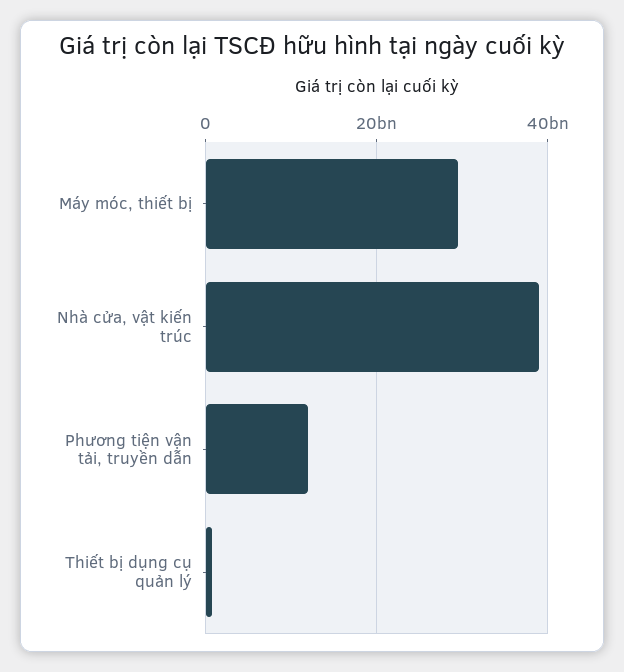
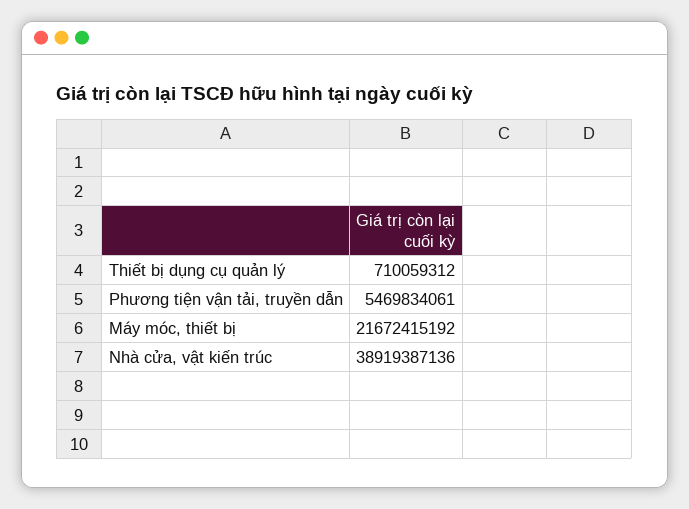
  {
-   "Máy móc, thiết bị": 30000000000,
+   "Máy móc, thiết bị": 21672415192,
    "Nhà cửa, vật kiến trúc": 38919387136,
-   "Phương tiện vận tải, truyền dẫn": 12000000000,
+   "Phương tiện vận tải, truyền dẫn": 5469834061,
    "Thiết bị dụng cụ quản lý": 710059312
  }

